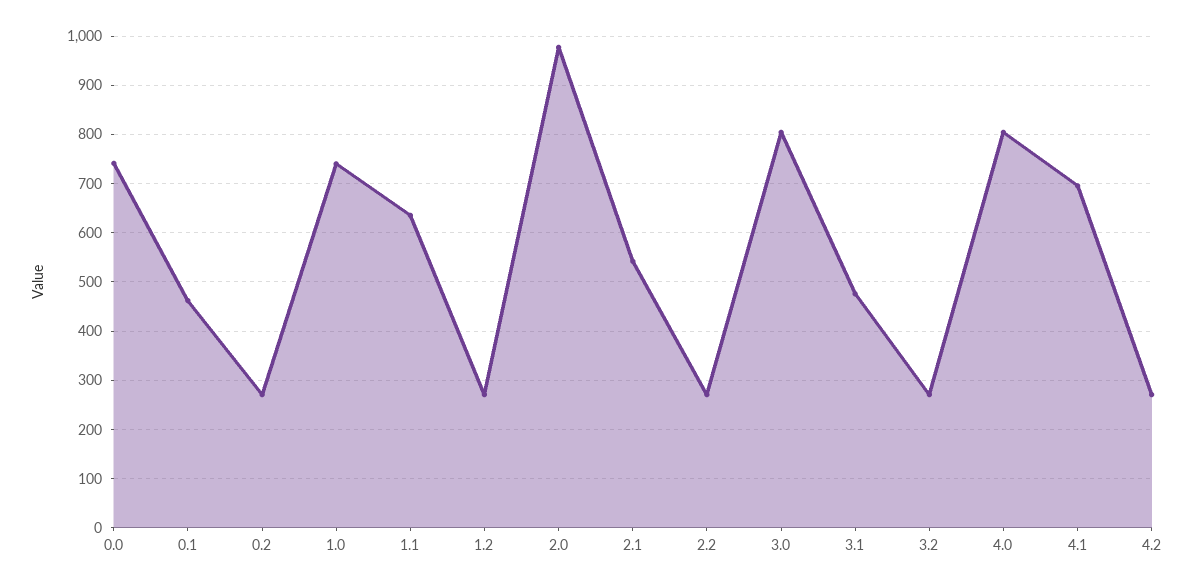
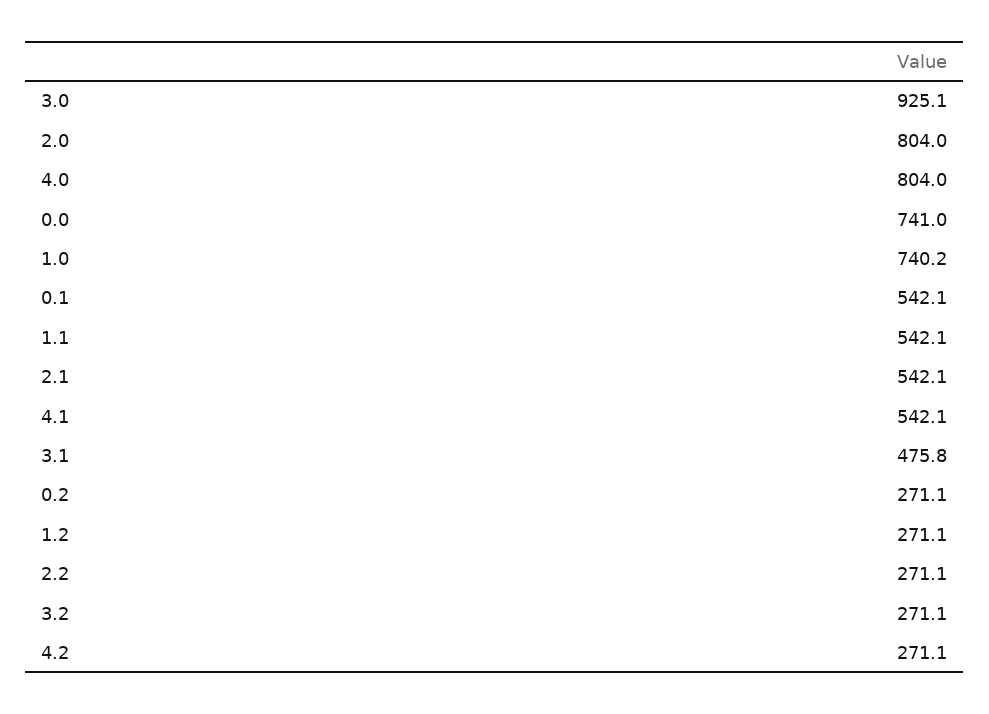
  {
    "0.0": 741,
-   "0.1": 460,
+   "0.1": 542.1,
    "0.2": 271.1,
    "1.0": 740.2,
-   "1.1": 640,
+   "1.1": 542.1,
    "1.2": 271.1,
-   "2.0": 980,
+   "2.0": 804,
    "2.1": 542.1,
    "2.2": 271.1,
-   "3.0": 800,
+   "3.0": 925.1,
    "3.1": 475.8,
    "3.2": 271.1,
    "4.0": 804,
-   "4.1": 700,
+   "4.1": 542.1,
    "4.2": 271.1
  }

